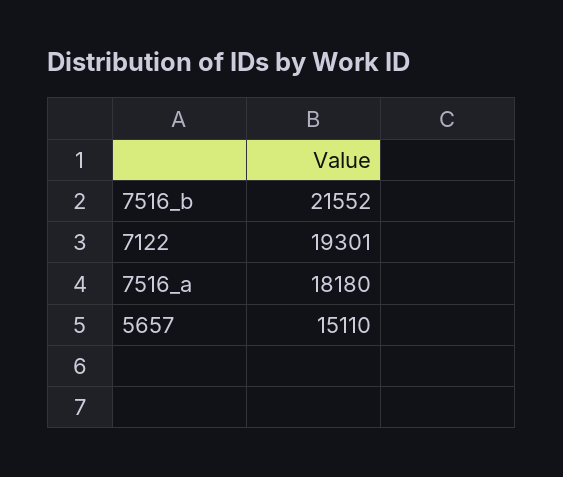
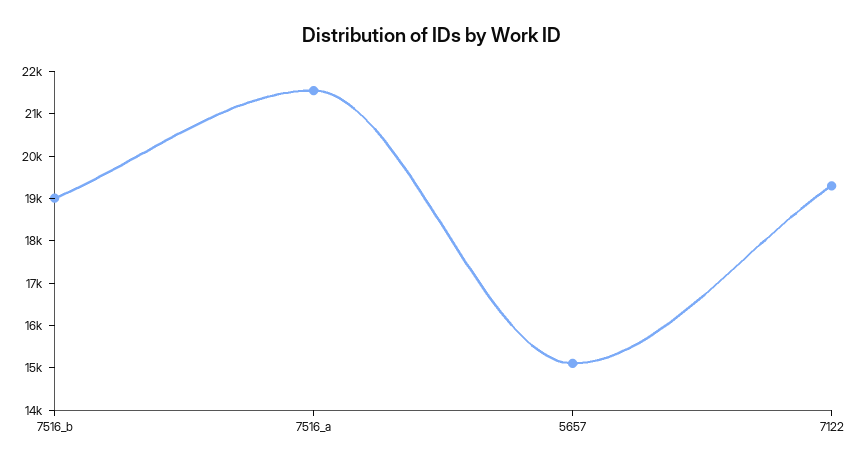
  {
-   "7516_b": 21552,
+   "7516_b": 19000,
    "7122": 19301,
-   "7516_a": 18180,
+   "7516_a": 21600,
    "5657": 15110
  }

